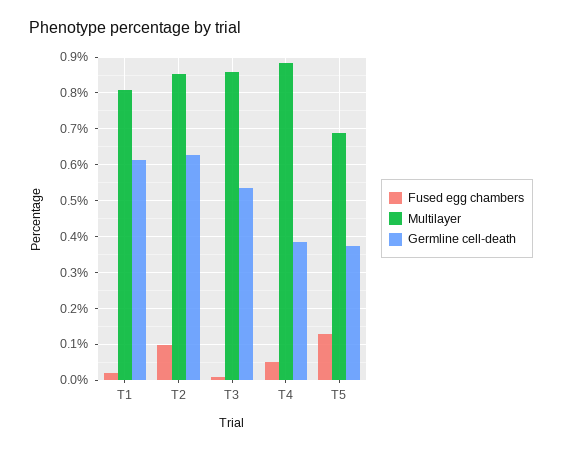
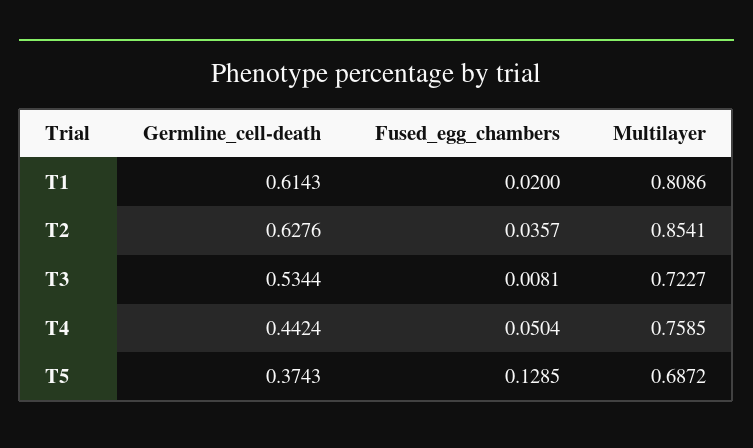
  {
    "Fused egg chambers": {
      "T1": 0.02,
-     "T2": 0.1,
+     "T2": 0.0357,
      "T3": 0.0081,
      "T4": 0.0504,
      "T5": 0.1285
    },
    "Multilayer": {
      "T1": 0.8086,
      "T2": 0.8541,
-     "T3": 0.86,
+     "T3": 0.7227,
-     "T4": 0.88,
+     "T4": 0.7585,
      "T5": 0.6872
    },
    "Germline cell-death": {
      "T1": 0.6143,
      "T2": 0.6276,
      "T3": 0.5344,
-     "T4": 0.38,
+     "T4": 0.4424,
      "T5": 0.3743
    }
  }

